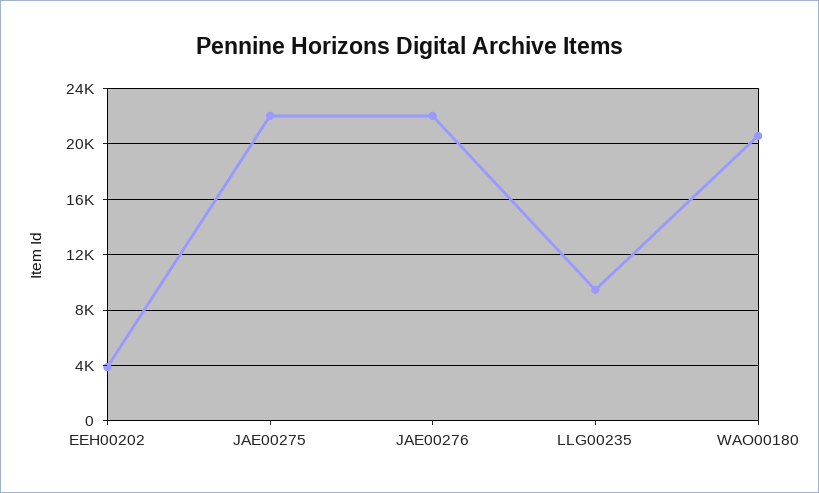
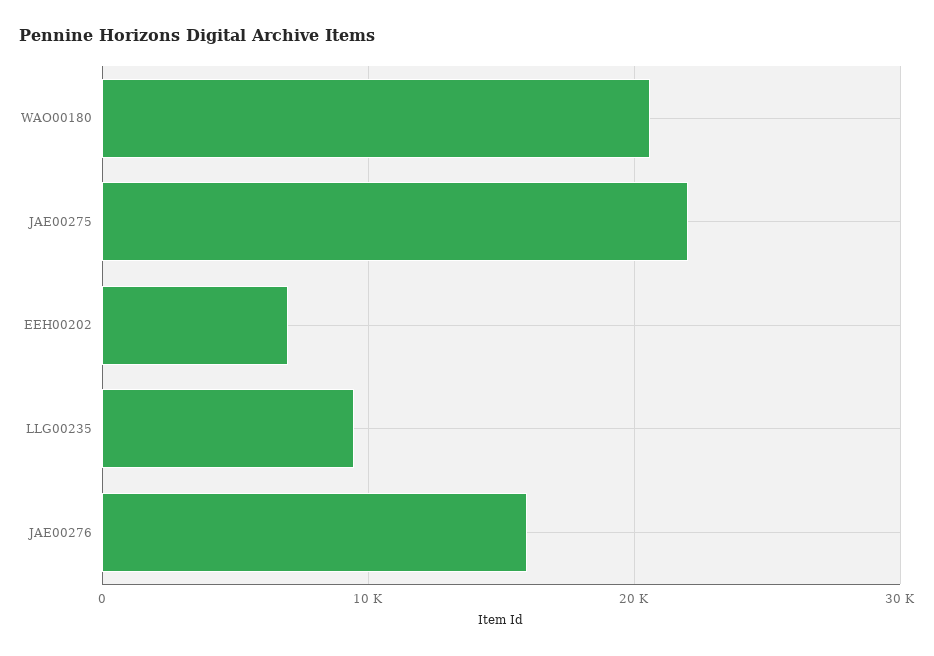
  {
-   "EEH00202": 4000,
+   "EEH00202": 7000,
    "JAE00275": 22000,
-   "JAE00276": 22000,
+   "JAE00276": 16000,
    "LLG00235": 9500,
    "WAO00180": 20500
  }

